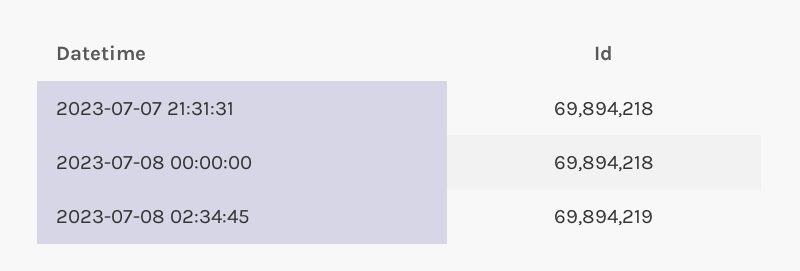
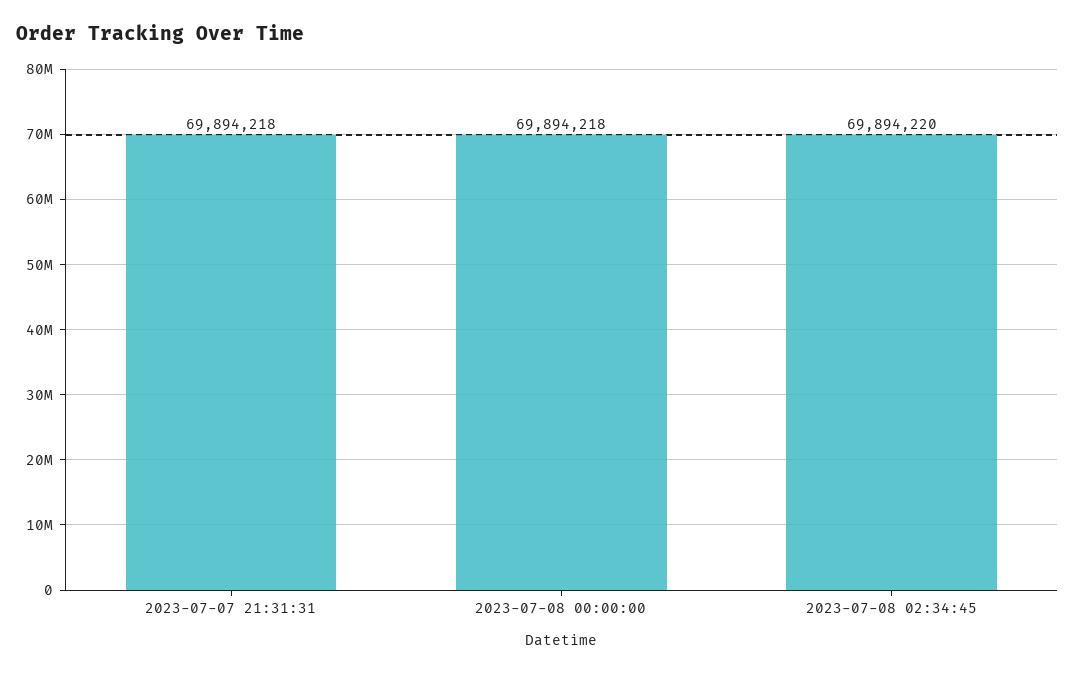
  {
    "2023-07-07 21:31:31": 69894218,
    "2023-07-08 00:00:00": 69894218,
-   "2023-07-08 02:34:45": 69894219
+   "2023-07-08 02:34:45": 69894220
  }

